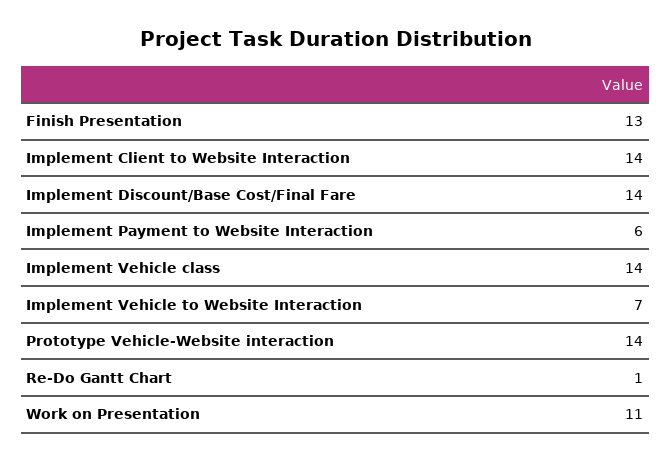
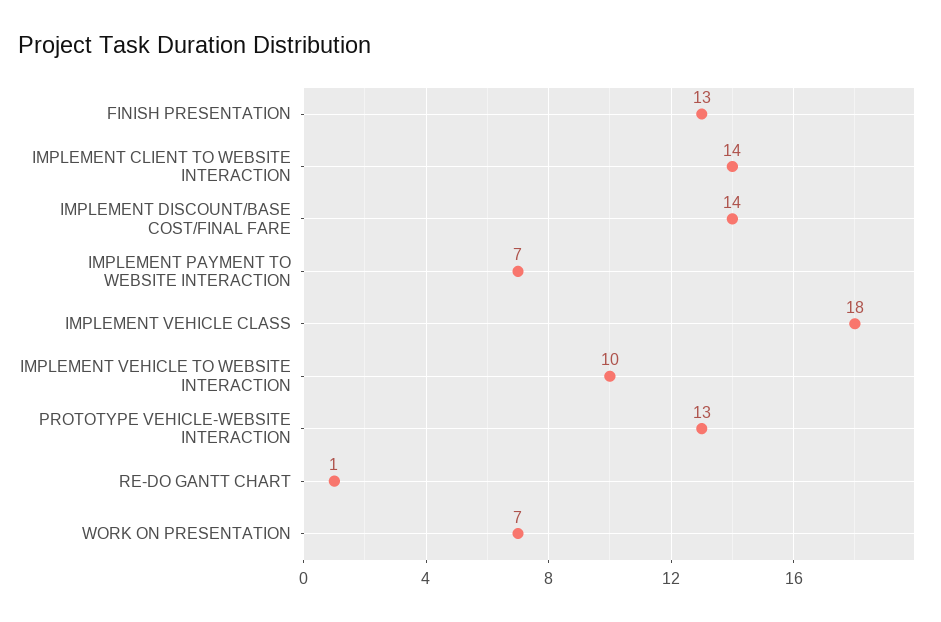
  {
    "Finish Presentation": 13,
    "Implement Client to Website Interaction": 14,
    "Implement Discount/Base Cost/Final Fare": 14,
-   "Implement Payment to Website Interaction": 6,
+   "Implement Payment to Website Interaction": 7,
-   "Implement Vehicle class": 14,
+   "Implement Vehicle class": 18,
-   "Implement Vehicle to Website Interaction": 7,
+   "Implement Vehicle to Website Interaction": 10,
-   "Prototype Vehicle-Website interaction": 14,
+   "Prototype Vehicle-Website interaction": 13,
    "Re-Do Gantt Chart": 1,
-   "Work on Presentation": 11
+   "Work on Presentation": 7
  }

